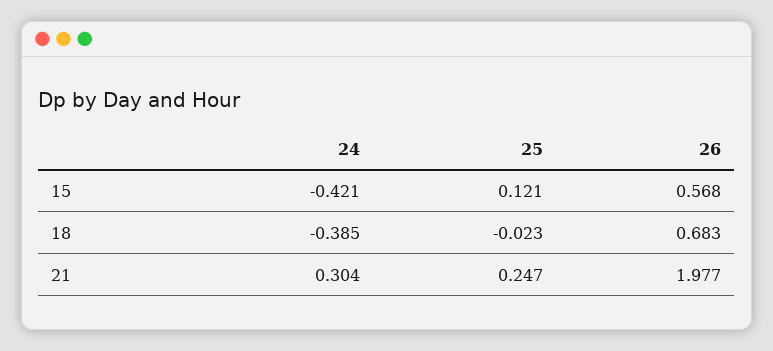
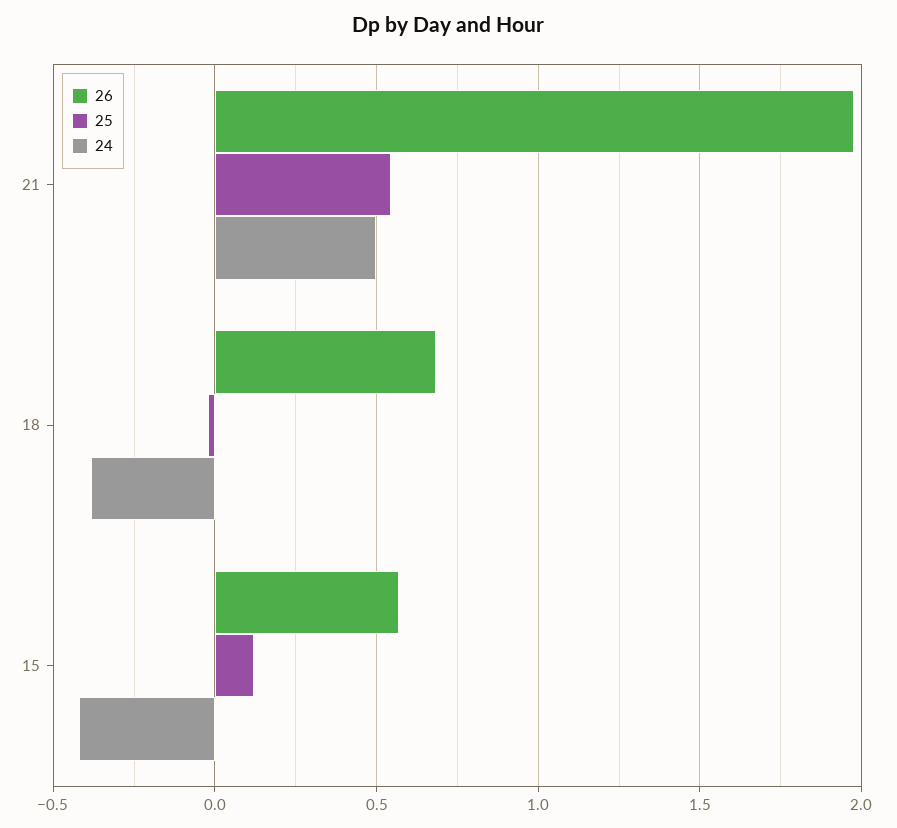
  {
    "24": {
      "15": -0.421,
      "18": -0.385,
-     "21": 0.304
+     "21": 0.5
    },
    "25": {
      "15": 0.121,
      "18": -0.023,
-     "21": 0.247
+     "21": 0.55
    },
    "26": {
      "15": 0.568,
      "18": 0.683,
      "21": 1.977
    }
  }

